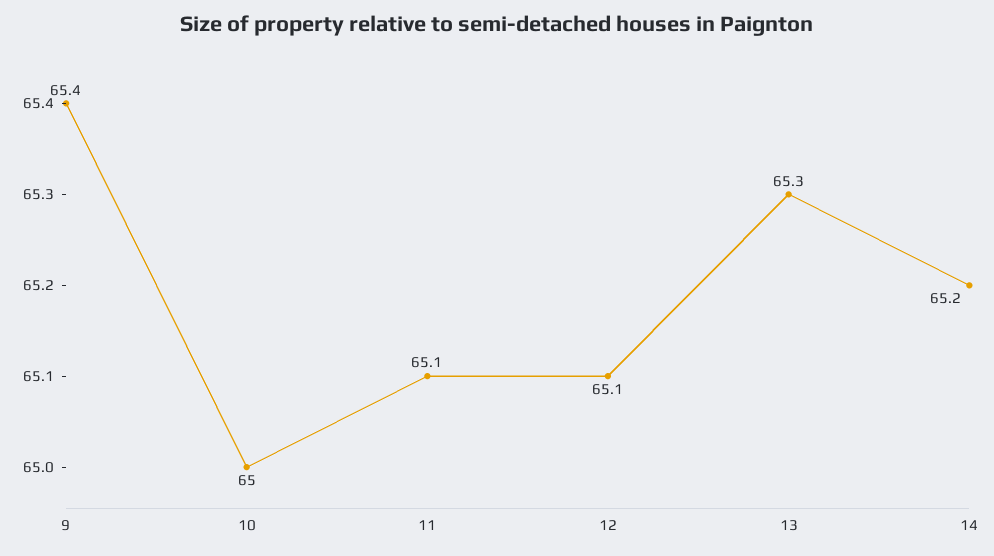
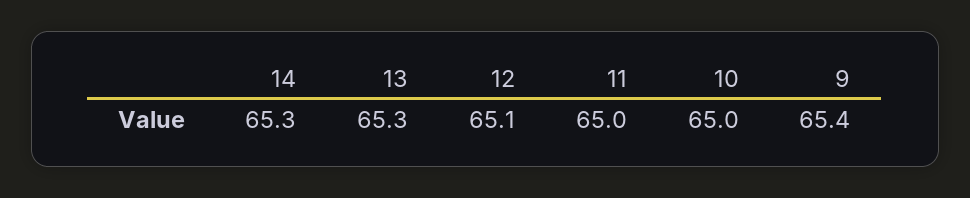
  {
    "9": 65.4,
    "10": 65,
-   "11": 65.1,
+   "11": 65,
    "12": 65.1,
    "13": 65.3,
-   "14": 65.2
+   "14": 65.3
  }

